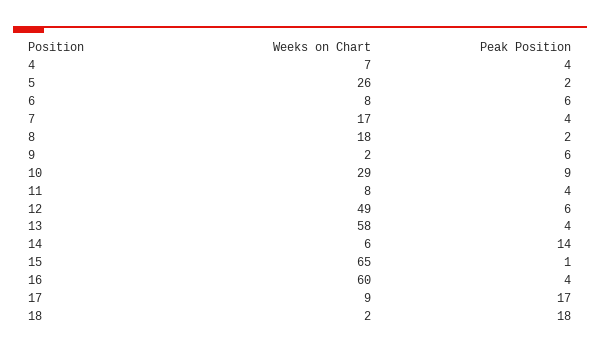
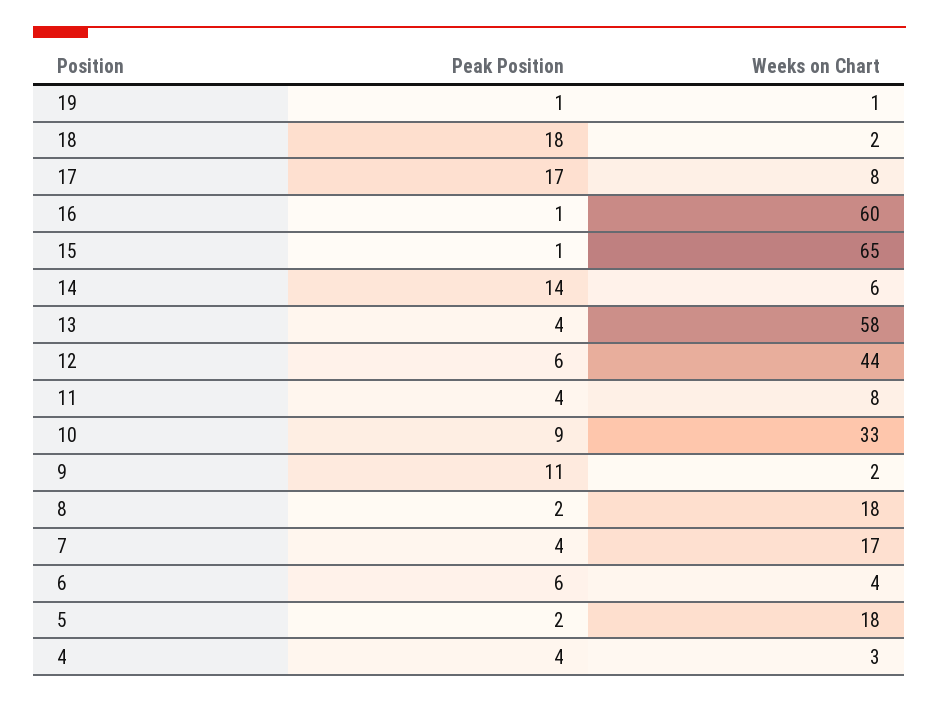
  {
    "Weeks on Chart": {
-     "4": 7,
+     "4": 3,
-     "5": 26,
+     "5": 18,
-     "6": 8,
+     "6": 4,
      "7": 17,
      "8": 18,
      "9": 2,
-     "10": 29,
+     "10": 33,
      "11": 8,
-     "12": 49,
+     "12": 44,
      "13": 58,
      "14": 6,
      "15": 65,
      "16": 60,
-     "17": 9,
+     "17": 8,
-     "18": 2
+     "18": 2,
+     "19": 1
    },
    "Peak Position": {
      "4": 4,
      "5": 2,
      "6": 6,
      "7": 4,
      "8": 2,
-     "9": 6,
+     "9": 11,
      "10": 9,
      "11": 4,
      "12": 6,
      "13": 4,
      "14": 14,
      "15": 1,
-     "16": 4,
+     "16": 1,
      "17": 17,
-     "18": 18
+     "18": 18,
+     "19": 1
    }
  }

